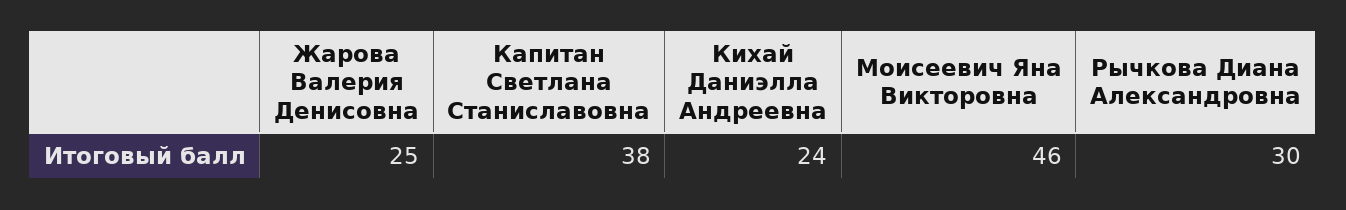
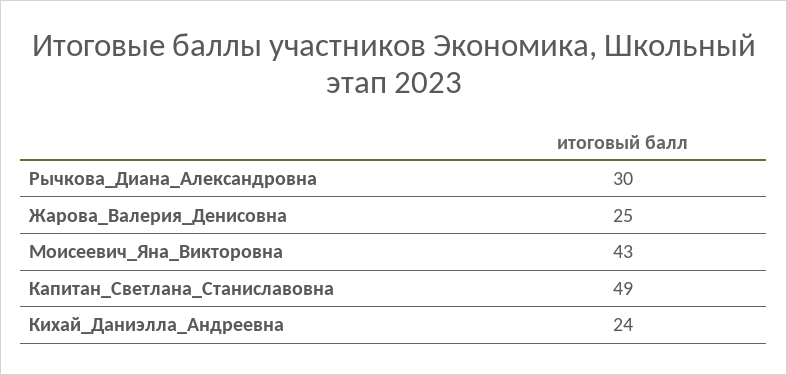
  {
    "Жарова Валерия Денисовна": 25,
-   "Капитан Светлана Станиславовна": 38,
+   "Капитан Светлана Станиславовна": 49,
    "Кихай Даниэлла Андреевна": 24,
-   "Моисеевич Яна Викторовна": 46,
+   "Моисеевич Яна Викторовна": 43,
    "Рычкова Диана Александровна": 30
  }

